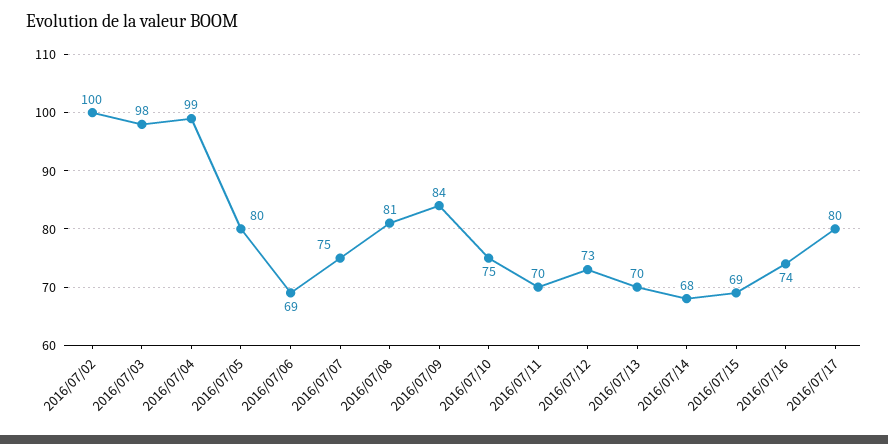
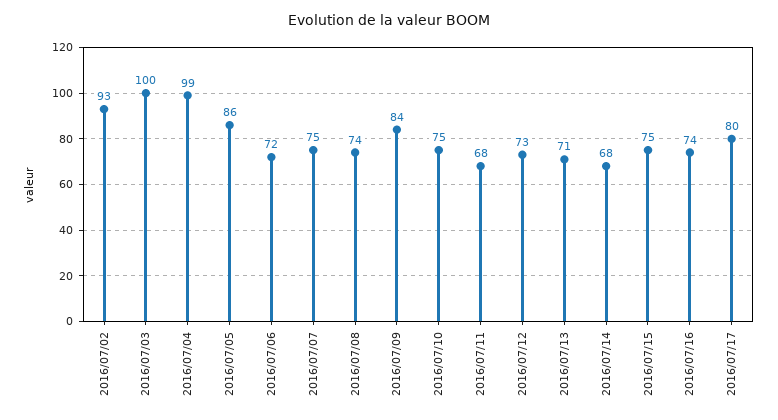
  {
-   "2016/07/02": 100,
+   "2016/07/02": 93,
-   "2016/07/03": 98,
+   "2016/07/03": 100,
    "2016/07/04": 99,
-   "2016/07/05": 80,
+   "2016/07/05": 86,
-   "2016/07/06": 69,
+   "2016/07/06": 72,
    "2016/07/07": 75,
-   "2016/07/08": 81,
+   "2016/07/08": 74,
    "2016/07/09": 84,
    "2016/07/10": 75,
-   "2016/07/11": 70,
+   "2016/07/11": 68,
    "2016/07/12": 73,
-   "2016/07/13": 70,
+   "2016/07/13": 71,
    "2016/07/14": 68,
-   "2016/07/15": 69,
+   "2016/07/15": 75,
    "2016/07/16": 74,
    "2016/07/17": 80
  }

